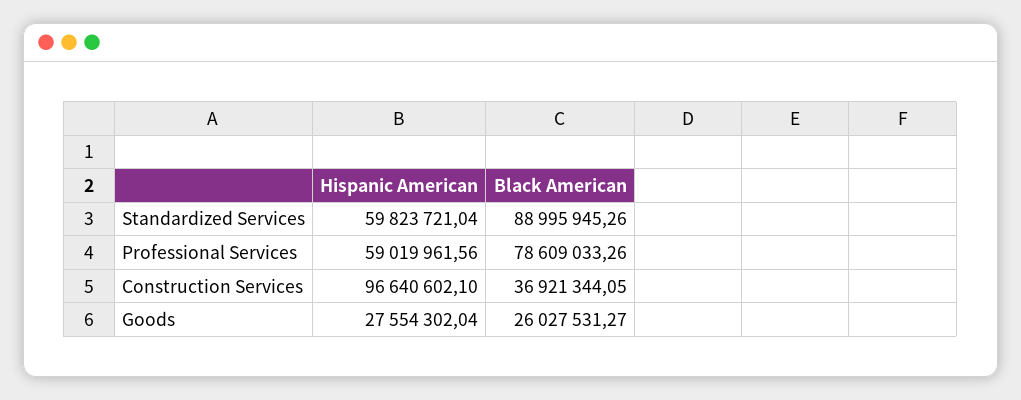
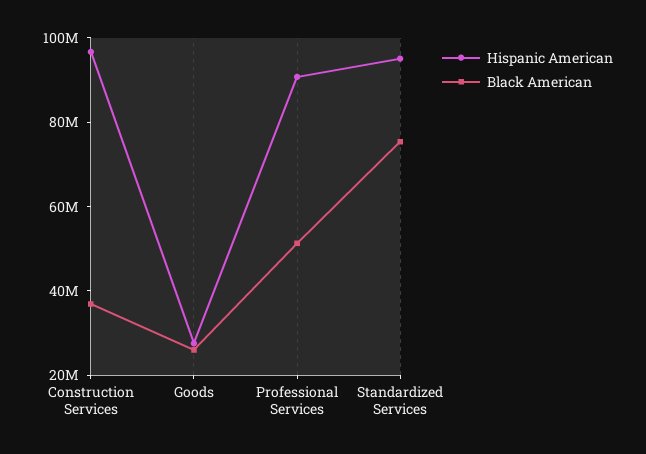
  {
    "Hispanic American": {
-     "Standardized Services": 59823721.04,
+     "Standardized Services": 95000000,
-     "Professional Services": 59019961.56,
+     "Professional Services": 90000000,
      "Construction Services": 96640602.1,
      "Goods": 27554302.04
    },
    "Black American": {
-     "Standardized Services": 88995945.26,
+     "Standardized Services": 75000000,
-     "Professional Services": 78609033.26,
+     "Professional Services": 50000000,
      "Construction Services": 36921344.05,
      "Goods": 26027531.27
    }
  }

